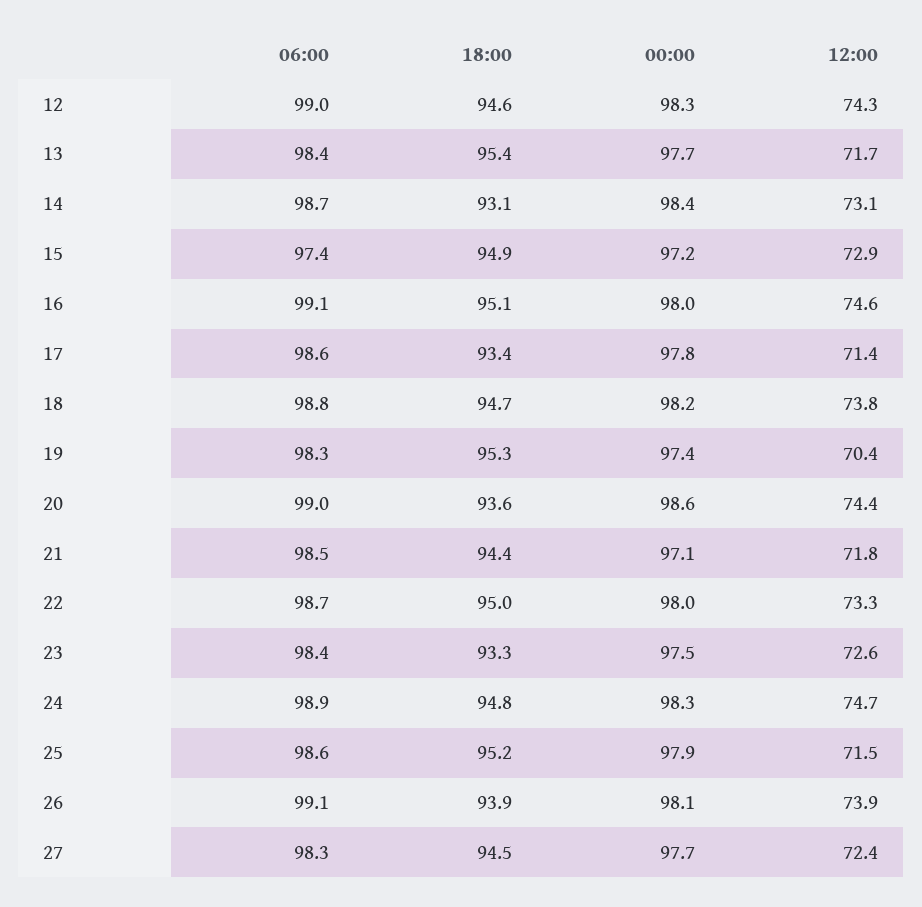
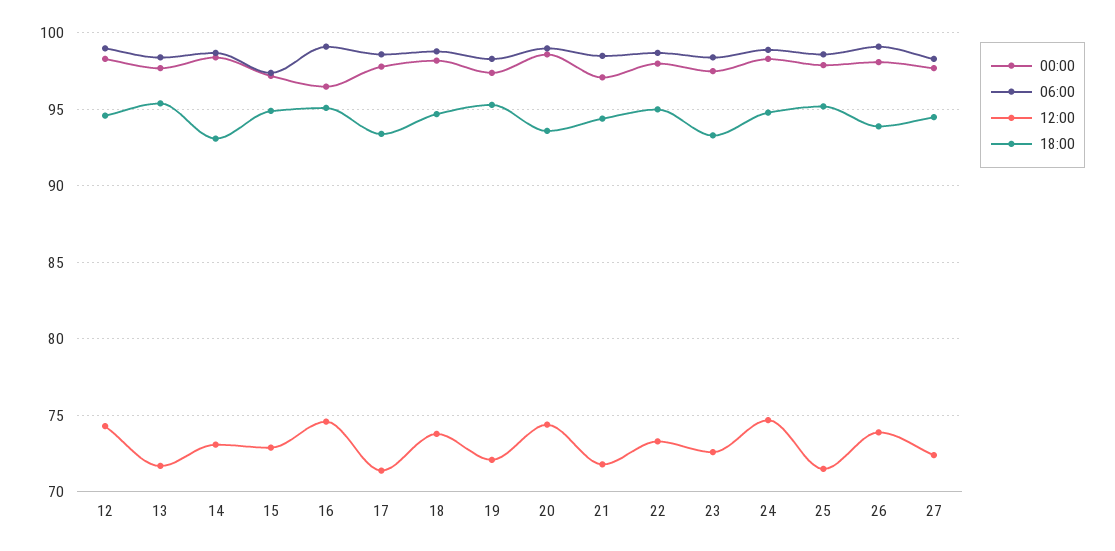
  {
    "06:00": {
      "12": 99,
      "13": 98.4,
      "14": 98.7,
      "15": 97.4,
      "16": 99.1,
      "17": 98.6,
      "18": 98.8,
      "19": 98.3,
      "20": 99,
      "21": 98.5,
      "22": 98.7,
      "23": 98.4,
      "24": 98.9,
      "25": 98.6,
      "26": 99.1,
      "27": 98.3
    },
    "18:00": {
      "12": 94.6,
      "13": 95.4,
      "14": 93.1,
      "15": 94.9,
      "16": 95.1,
      "17": 93.4,
      "18": 94.7,
      "19": 95.3,
      "20": 93.6,
      "21": 94.4,
      "22": 95,
      "23": 93.3,
      "24": 94.8,
      "25": 95.2,
      "26": 93.9,
      "27": 94.5
    },
    "00:00": {
      "12": 98.3,
      "13": 97.7,
      "14": 98.4,
      "15": 97.2,
-     "16": 98,
+     "16": 96.5,
      "17": 97.8,
      "18": 98.2,
      "19": 97.4,
      "20": 98.6,
      "21": 97.1,
      "22": 98,
      "23": 97.5,
      "24": 98.3,
      "25": 97.9,
      "26": 98.1,
      "27": 97.7
    },
    "12:00": {
      "12": 74.3,
      "13": 71.7,
      "14": 73.1,
      "15": 72.9,
      "16": 74.6,
      "17": 71.4,
      "18": 73.8,
-     "19": 70.4,
+     "19": 72,
      "20": 74.4,
      "21": 71.8,
      "22": 73.3,
      "23": 72.6,
      "24": 74.7,
      "25": 71.5,
      "26": 73.9,
      "27": 72.4
    }
  }

